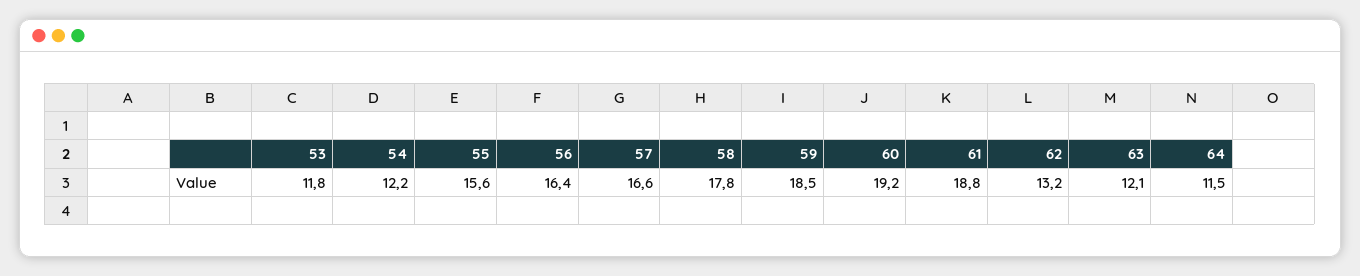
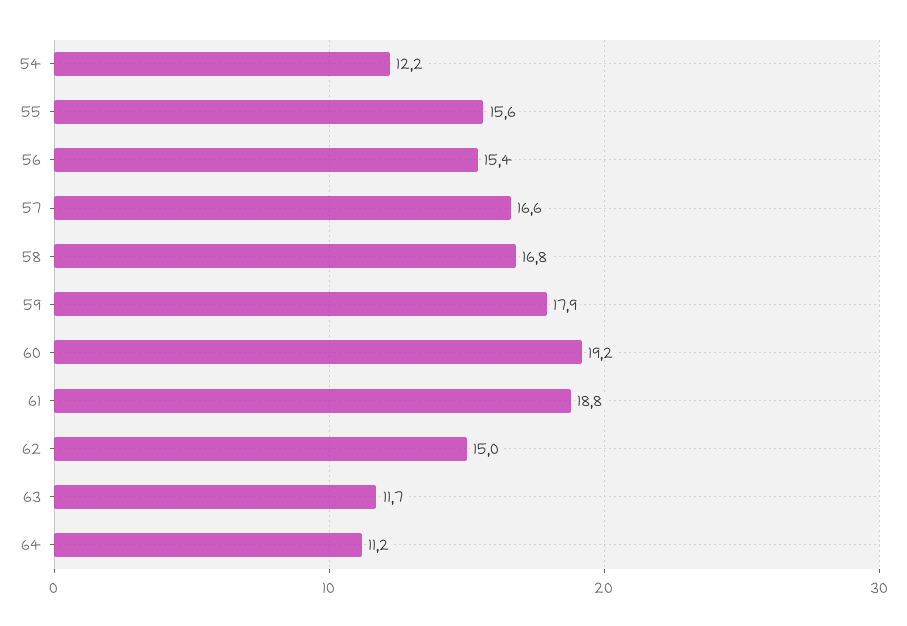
  {
-   "53": 11.8,
    "54": 12.2,
    "55": 15.6,
-   "56": 16.4,
+   "56": 15.4,
    "57": 16.6,
-   "58": 17.8,
+   "58": 16.8,
-   "59": 18.5,
+   "59": 17.9,
    "60": 19.2,
    "61": 18.8,
-   "62": 13.2,
+   "62": 15,
-   "63": 12.1,
+   "63": 11.7,
-   "64": 11.5
+   "64": 11.2
  }

